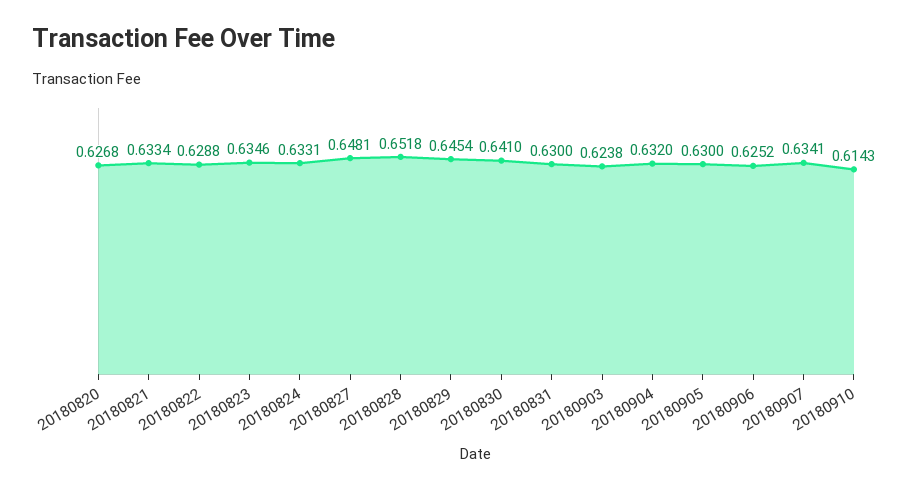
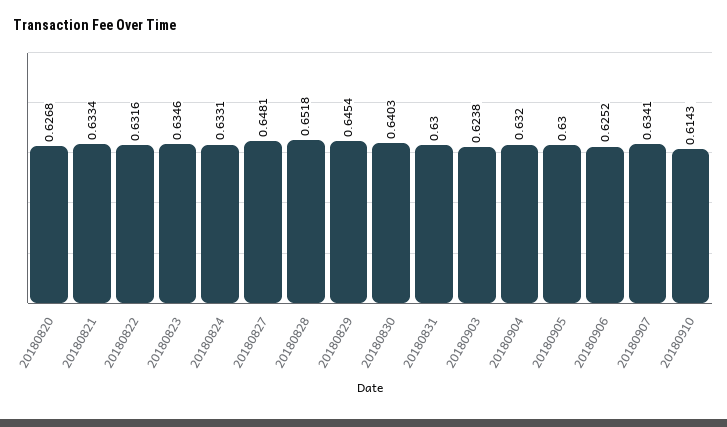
  {
    "20180820": 0.6268,
    "20180821": 0.6334,
-   "20180822": 0.6288,
+   "20180822": 0.6316,
    "20180823": 0.6346,
    "20180824": 0.6331,
    "20180827": 0.6481,
    "20180828": 0.6518,
    "20180829": 0.6454,
-   "20180830": 0.641,
+   "20180830": 0.6403,
    "20180831": 0.63,
    "20180903": 0.6238,
    "20180904": 0.632,
    "20180905": 0.63,
    "20180906": 0.6252,
    "20180907": 0.6341,
    "20180910": 0.6143
  }

